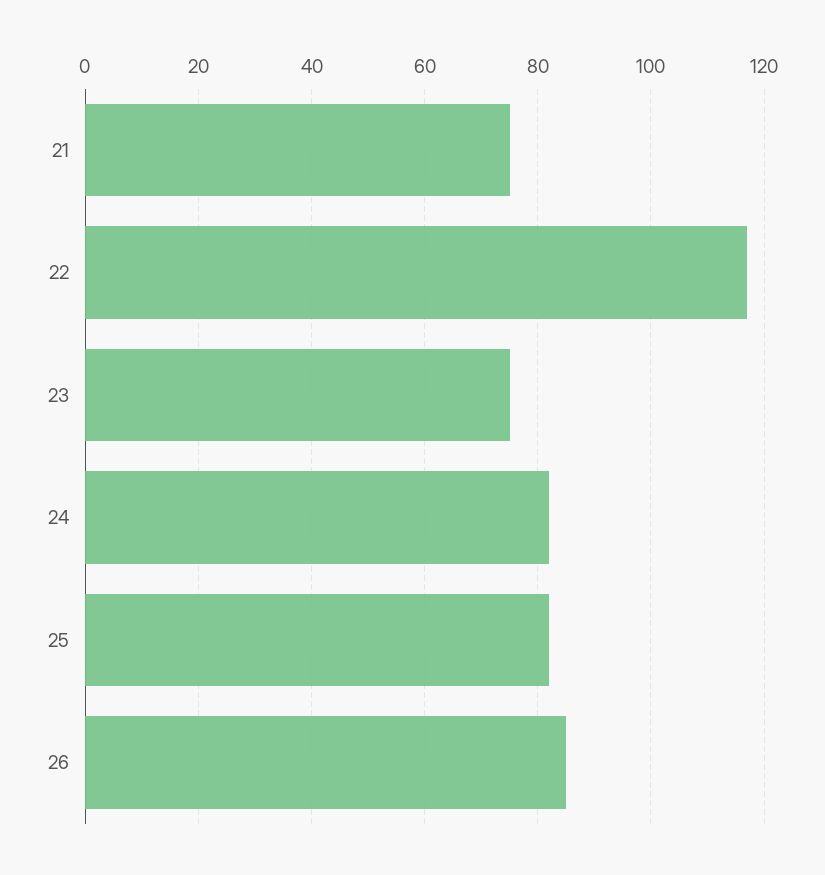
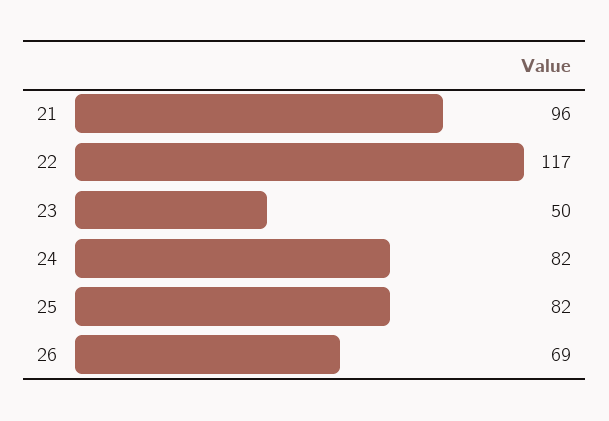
  {
-   "21": 75,
+   "21": 96,
    "22": 117,
-   "23": 75,
+   "23": 50,
    "24": 82,
    "25": 82,
-   "26": 85
+   "26": 69
  }

